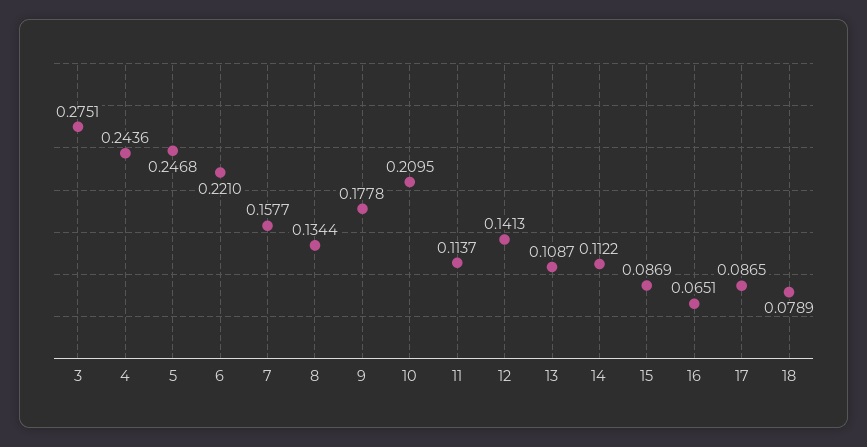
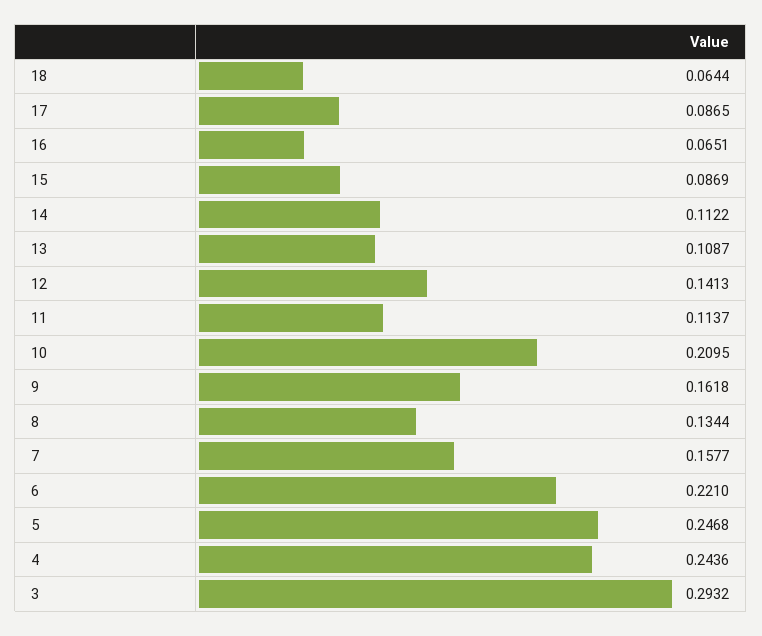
  {
-   "3": 0.2751,
+   "3": 0.2932,
    "4": 0.2436,
    "5": 0.2468,
    "6": 0.221,
    "7": 0.1577,
    "8": 0.1344,
-   "9": 0.1778,
+   "9": 0.1618,
    "10": 0.2095,
    "11": 0.1137,
    "12": 0.1413,
    "13": 0.1087,
    "14": 0.1122,
    "15": 0.0869,
    "16": 0.0651,
    "17": 0.0865,
-   "18": 0.0789
+   "18": 0.0644
  }

